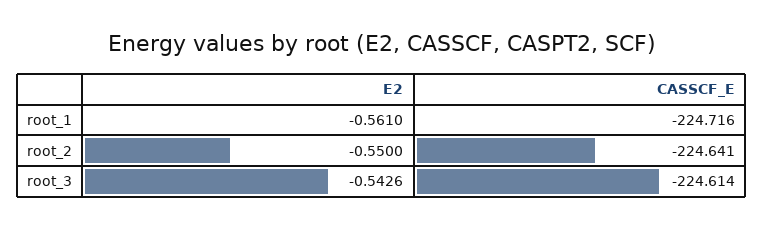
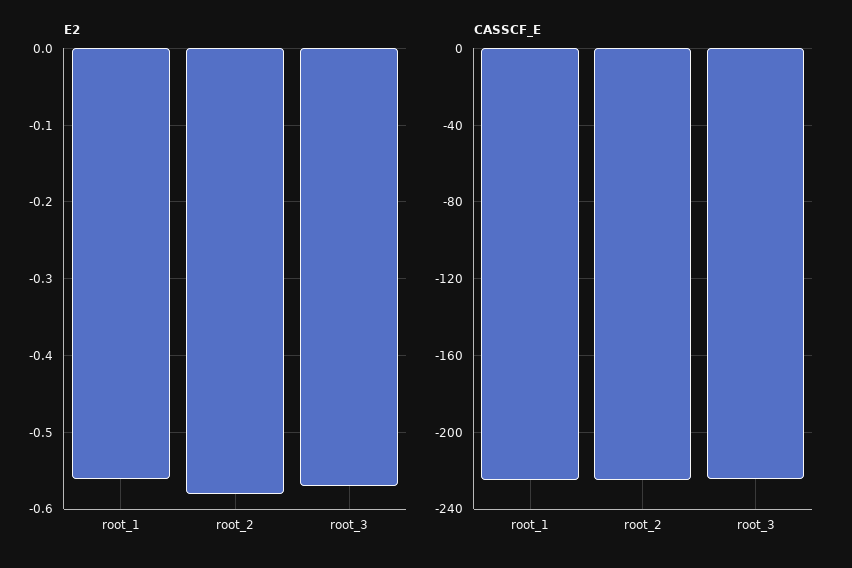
  {
    "E2": {
      "root_1": -0.561,
-     "root_2": -0.55,
+     "root_2": -0.58,
-     "root_3": -0.5426
+     "root_3": -0.57
    },
    "CASSCF_E": {
      "root_1": -224.716,
      "root_2": -224.641,
      "root_3": -224.614
    }
  }

